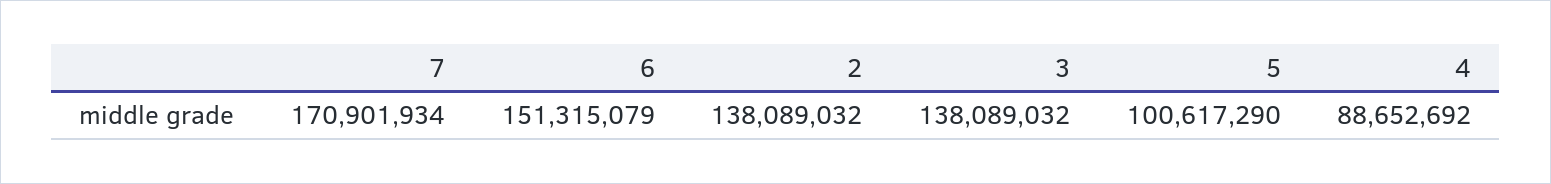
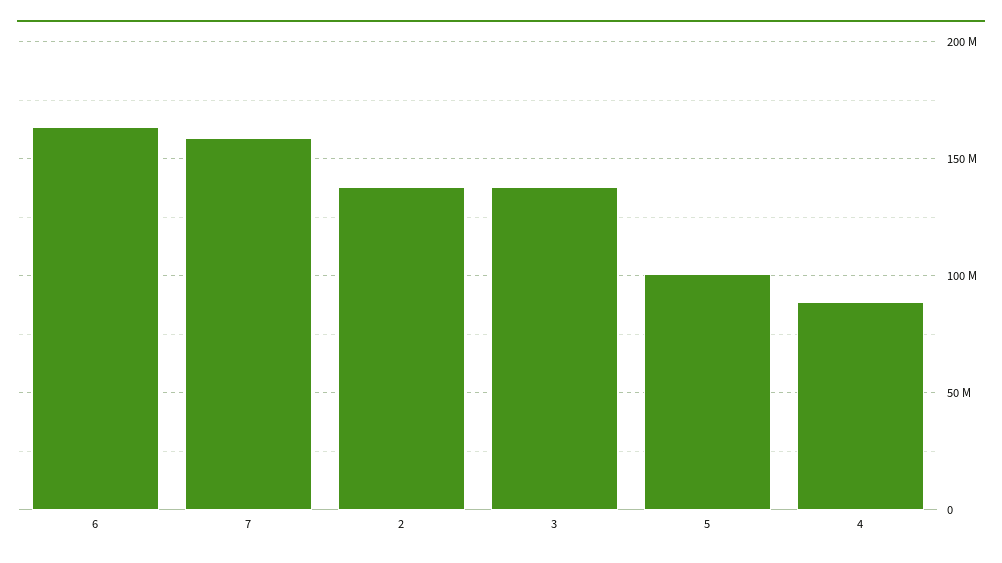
  {
-   "7": 170901934,
+   "7": 160000000,
-   "6": 151315079,
+   "6": 165000000,
    "2": 138089032,
    "3": 138089032,
    "5": 100617290,
    "4": 88652692
  }

